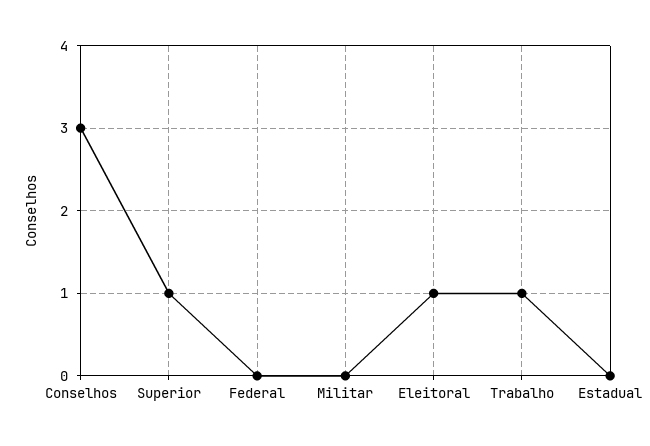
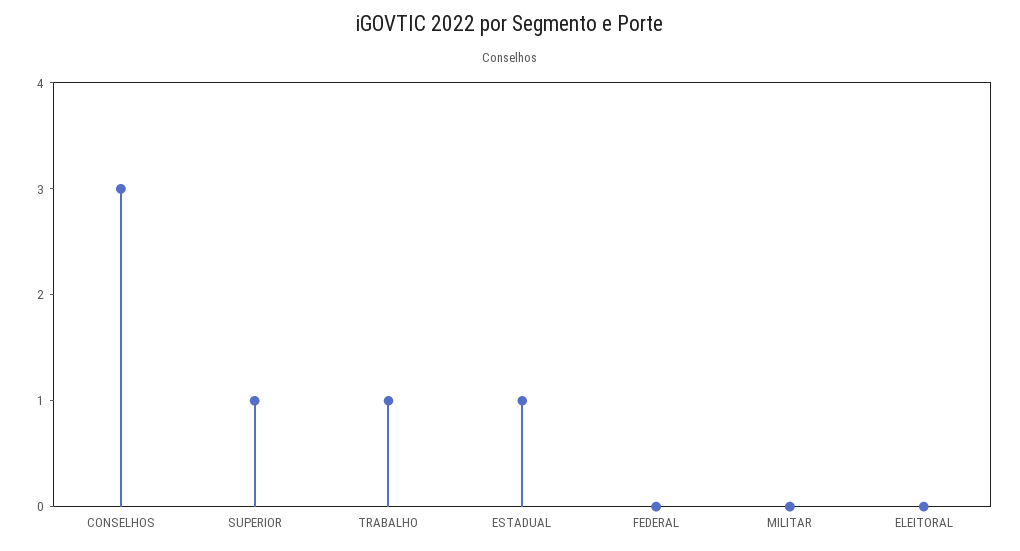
  {
    "Conselhos": 3,
    "Superior": 1,
    "Federal": 0,
    "Militar": 0,
-   "Eleitoral": 1,
+   "Eleitoral": 0,
    "Trabalho": 1,
-   "Estadual": 0
+   "Estadual": 1
  }

